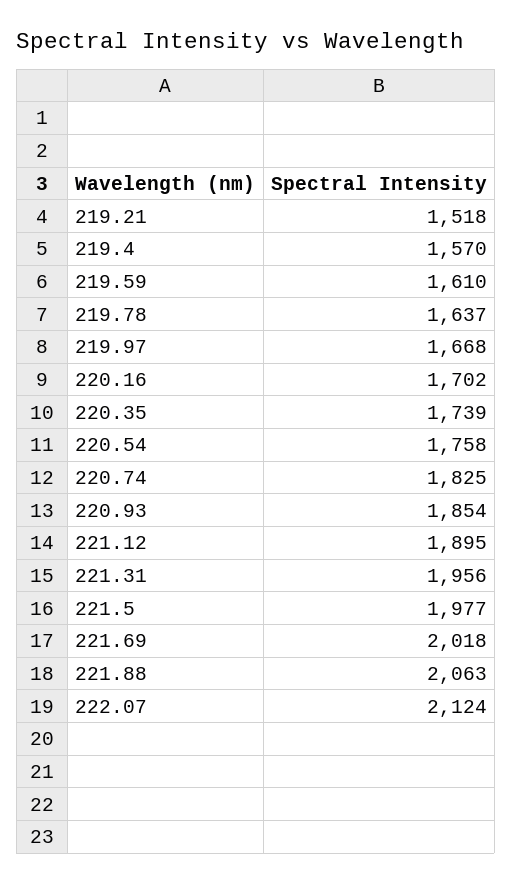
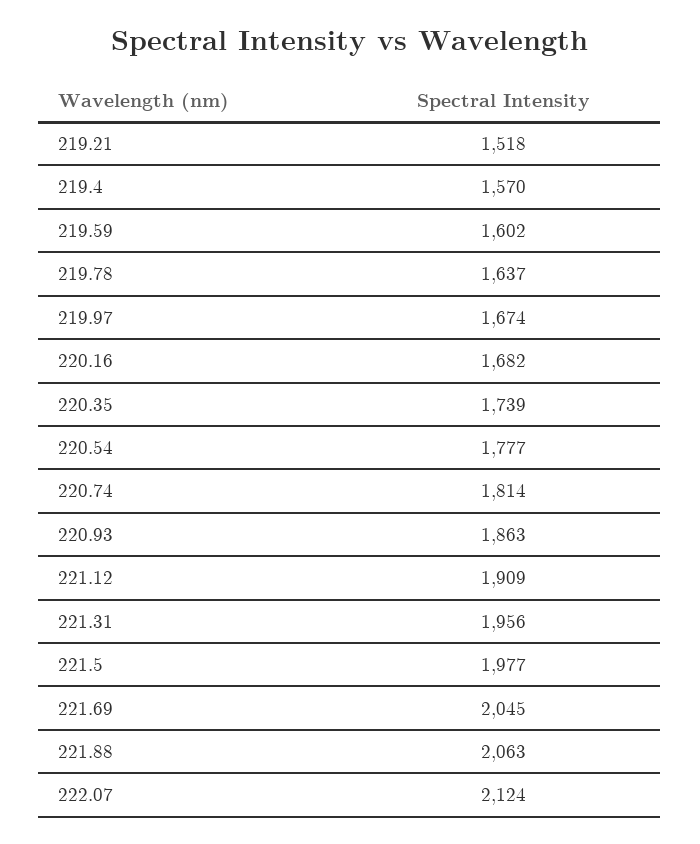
  {
    "219.21": 1518,
    "219.4": 1570,
-   "219.59": 1610,
+   "219.59": 1602,
    "219.78": 1637,
-   "219.97": 1668,
+   "219.97": 1674,
-   "220.16": 1702,
+   "220.16": 1682,
    "220.35": 1739,
-   "220.54": 1758,
+   "220.54": 1777,
-   "220.74": 1825,
+   "220.74": 1814,
-   "220.93": 1854,
+   "220.93": 1863,
-   "221.12": 1895,
+   "221.12": 1909,
    "221.31": 1956,
    "221.5": 1977,
-   "221.69": 2018,
+   "221.69": 2045,
    "221.88": 2063,
    "222.07": 2124
  }

